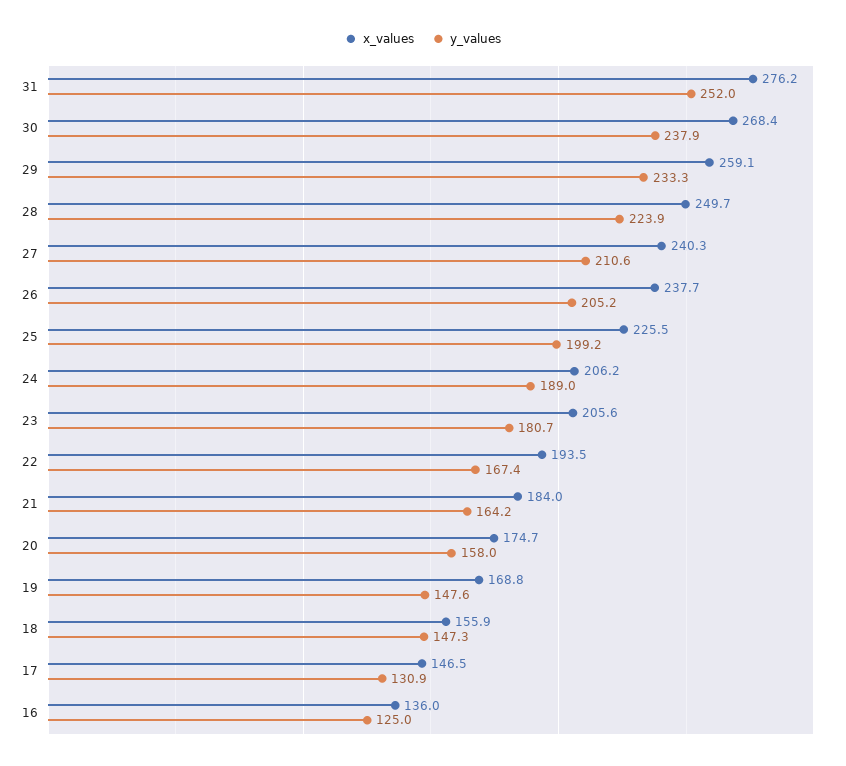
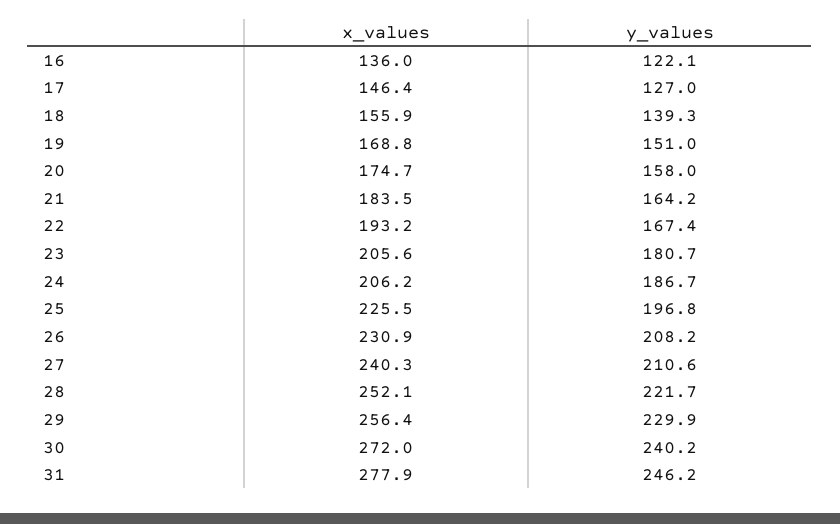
  {
    "x_values": {
-     "31": 276.2,
+     "31": 277.9,
-     "30": 268.4,
+     "30": 272,
-     "29": 259.1,
+     "29": 256.4,
-     "28": 249.7,
+     "28": 252.1,
      "27": 240.3,
-     "26": 237.7,
+     "26": 230.9,
      "25": 225.5,
      "24": 206.2,
      "23": 205.6,
-     "22": 193.5,
+     "22": 193.2,
-     "21": 184,
+     "21": 183.5,
      "20": 174.7,
      "19": 168.8,
      "18": 155.9,
-     "17": 146.5,
+     "17": 146.4,
      "16": 136
    },
    "y_values": {
-     "31": 252,
+     "31": 246.2,
-     "30": 237.9,
+     "30": 240.2,
-     "29": 233.3,
+     "29": 229.9,
-     "28": 223.9,
+     "28": 221.7,
      "27": 210.6,
-     "26": 205.2,
+     "26": 208.2,
-     "25": 199.2,
+     "25": 196.8,
-     "24": 189,
+     "24": 186.7,
      "23": 180.7,
      "22": 167.4,
      "21": 164.2,
      "20": 158,
-     "19": 147.6,
+     "19": 151,
-     "18": 147.3,
+     "18": 139.3,
-     "17": 130.9,
+     "17": 127,
-     "16": 125
+     "16": 122.1
    }
  }

